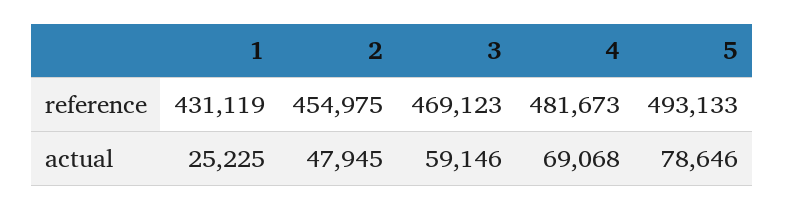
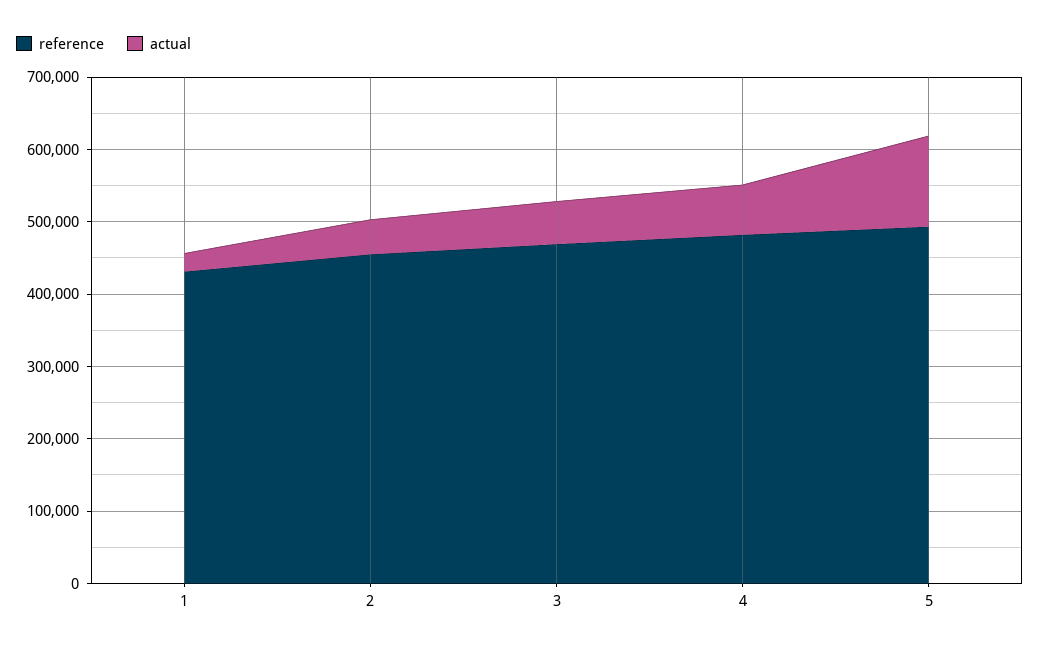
  {
    "reference": {
      "1": 431119,
      "2": 454975,
      "3": 469123,
      "4": 481673,
      "5": 493133
    },
    "actual": {
      "1": 25225,
      "2": 47945,
      "3": 59146,
      "4": 69068,
-     "5": 78646
+     "5": 120000
    }
  }

